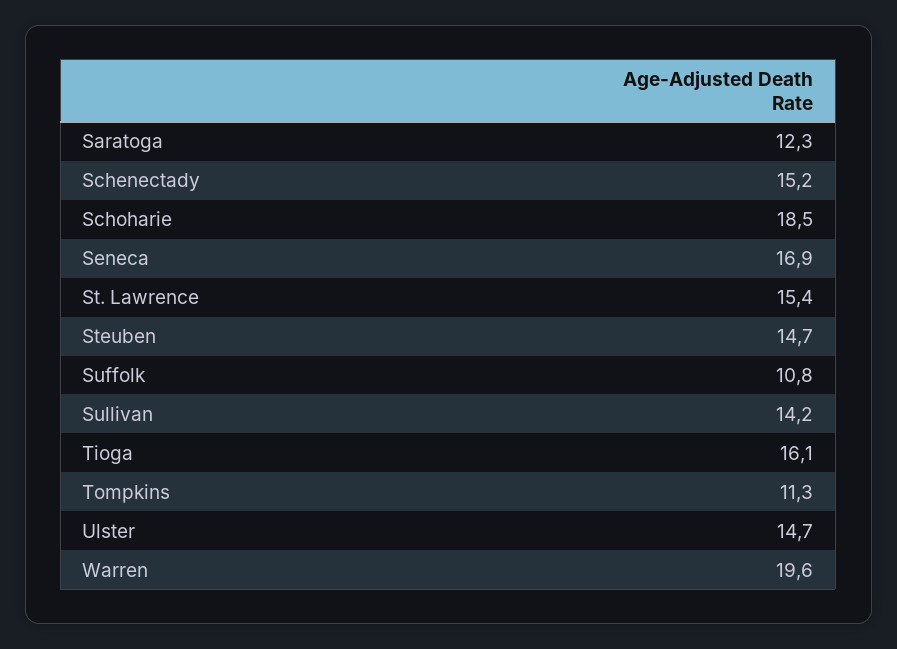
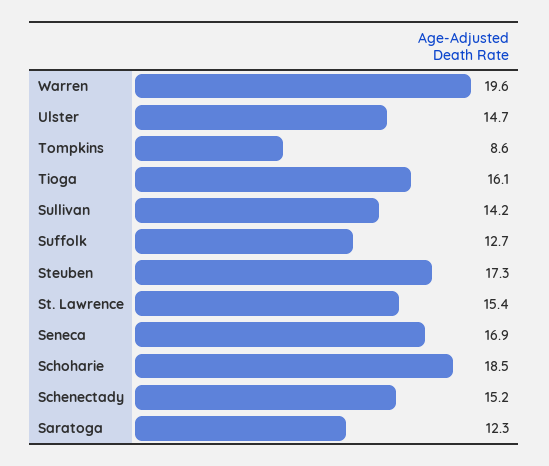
  {
    "Saratoga": 12.3,
    "Schenectady": 15.2,
    "Schoharie": 18.5,
    "Seneca": 16.9,
    "St. Lawrence": 15.4,
-   "Steuben": 14.7,
+   "Steuben": 17.3,
-   "Suffolk": 10.8,
+   "Suffolk": 12.7,
    "Sullivan": 14.2,
    "Tioga": 16.1,
-   "Tompkins": 11.3,
+   "Tompkins": 8.6,
    "Ulster": 14.7,
    "Warren": 19.6
  }

